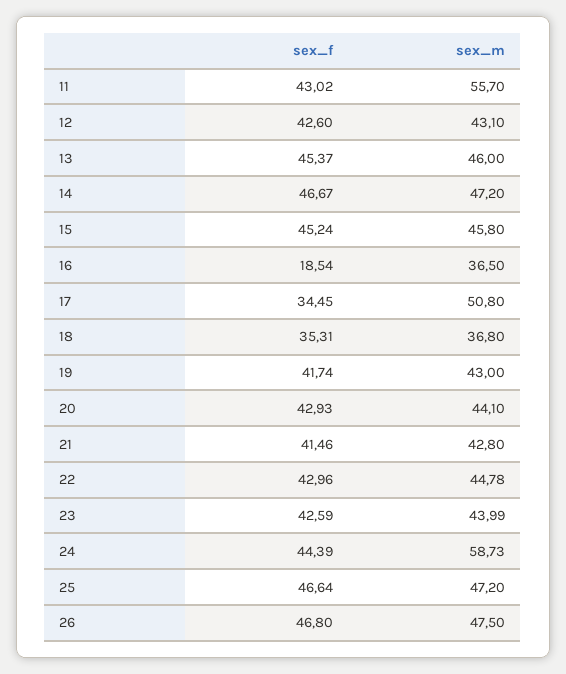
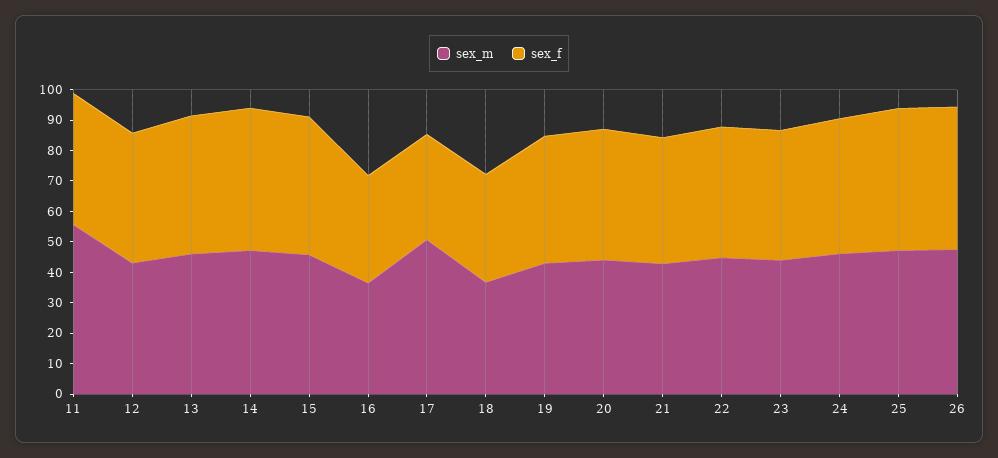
  {
    "sex_f": {
      "11": 43.02,
      "12": 42.6,
      "13": 45.37,
      "14": 46.67,
      "15": 45.24,
-     "16": 18.54,
+     "16": 35,
      "17": 34.45,
      "18": 35.31,
      "19": 41.74,
      "20": 42.93,
      "21": 41.46,
      "22": 42.96,
      "23": 42.59,
      "24": 44.39,
      "25": 46.64,
      "26": 46.8
    },
    "sex_m": {
      "11": 55.7,
      "12": 43.1,
      "13": 46,
      "14": 47.2,
      "15": 45.8,
      "16": 36.5,
      "17": 50.8,
      "18": 36.8,
      "19": 43,
      "20": 44.1,
      "21": 42.8,
      "22": 44.78,
      "23": 43.99,
-     "24": 58.73,
+     "24": 45,
      "25": 47.2,
      "26": 47.5
    }
  }

